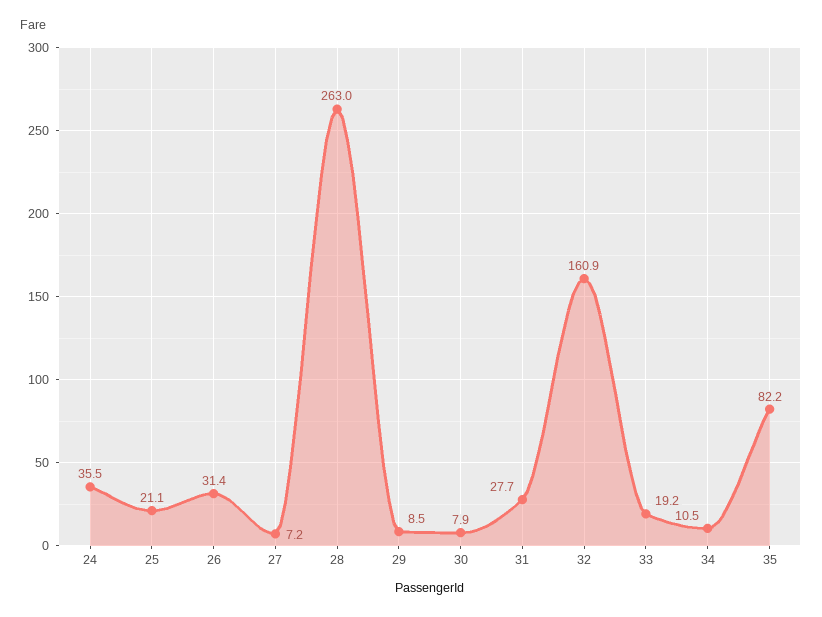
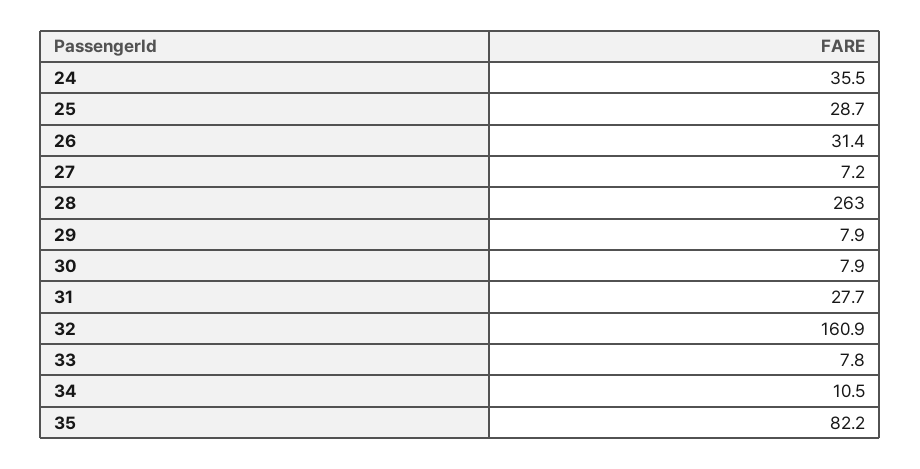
  {
    "24": 35.5,
-   "25": 21.1,
+   "25": 28.7,
    "26": 31.4,
    "27": 7.2,
    "28": 263,
-   "29": 8.5,
+   "29": 7.9,
    "30": 7.9,
    "31": 27.7,
    "32": 160.9,
-   "33": 19.2,
+   "33": 7.8,
    "34": 10.5,
    "35": 82.2
  }

